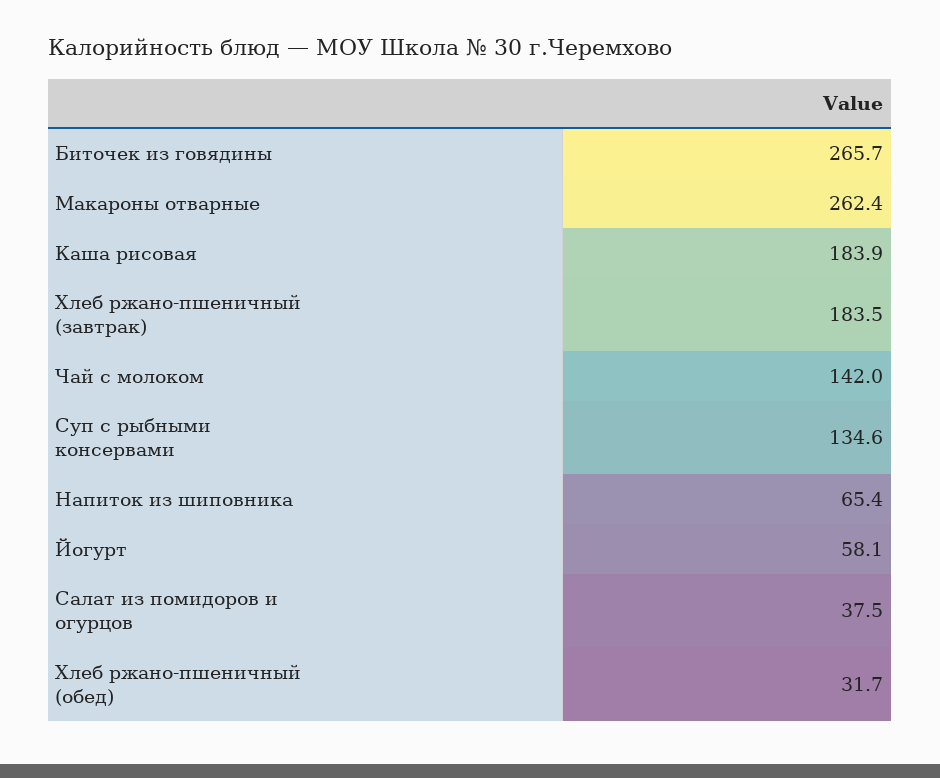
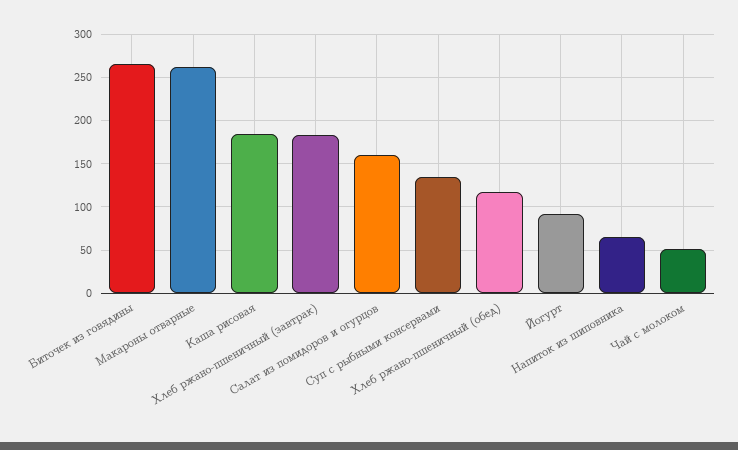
  {
    "Биточек из говядины": 265.7,
    "Макароны отварные": 262.4,
    "Каша рисовая": 183.9,
    "Хлеб ржано-пшеничный (завтрак)": 183.5,
-   "Чай с молоком": 142,
+   "Чай с молоком": 50,
    "Суп с рыбными консервами": 134.6,
    "Напиток из шиповника": 65.4,
-   "Йогурт": 58.1,
+   "Йогурт": 90,
-   "Салат из помидоров и огурцов": 37.5,
+   "Салат из помидоров и огурцов": 160,
-   "Хлеб ржано-пшеничный (обед)": 31.7
+   "Хлеб ржано-пшеничный (обед)": 120
  }

